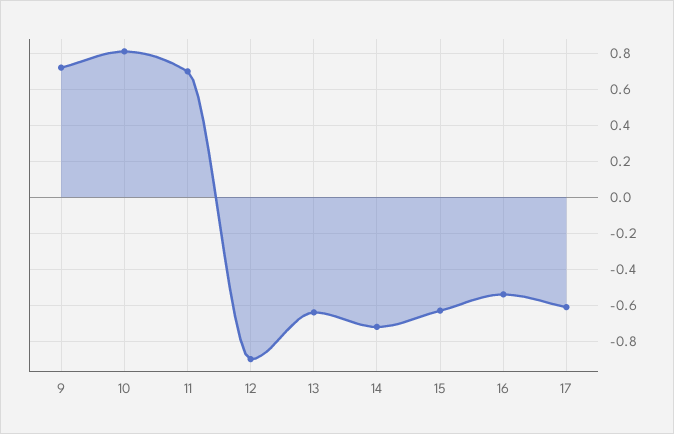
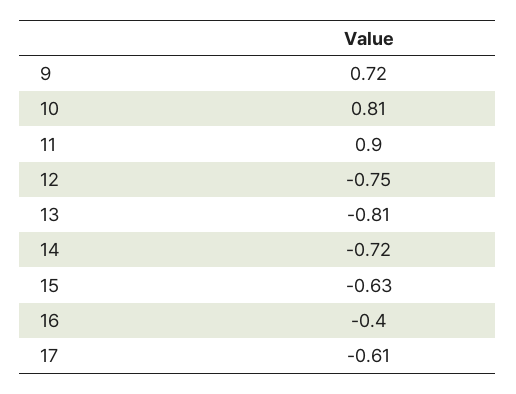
  {
    "9": 0.72,
    "10": 0.81,
-   "11": 0.7,
+   "11": 0.9,
-   "12": -0.9,
+   "12": -0.75,
-   "13": -0.65,
+   "13": -0.81,
    "14": -0.72,
    "15": -0.63,
-   "16": -0.55,
+   "16": -0.4,
    "17": -0.61
  }

